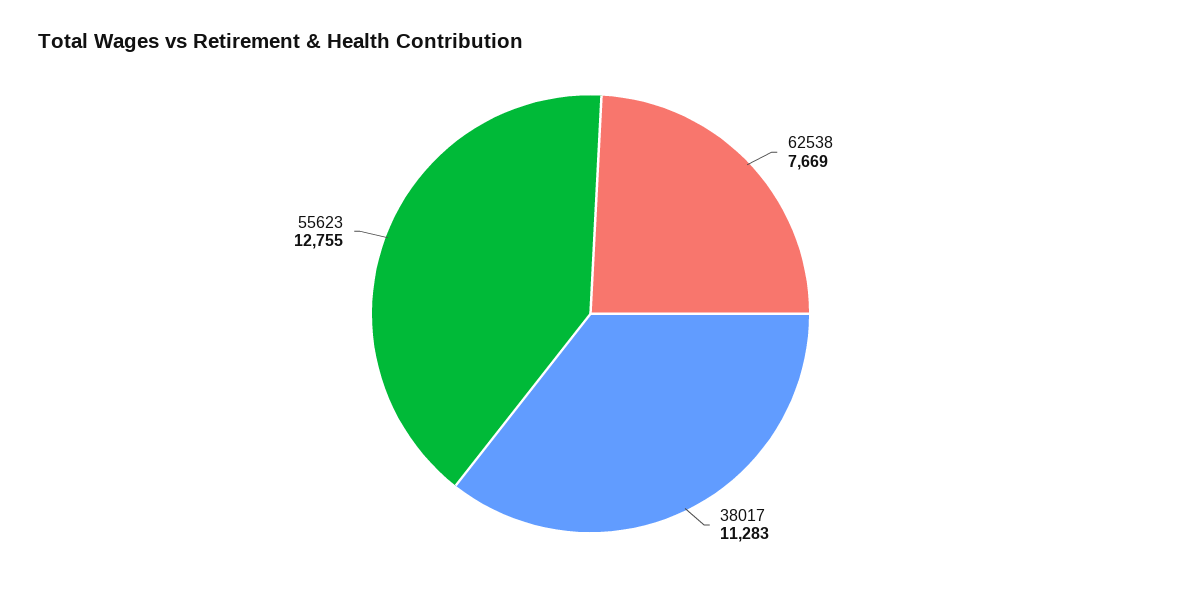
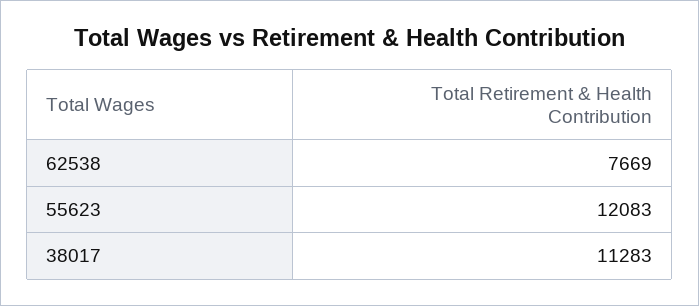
  {
    "62538": 7669,
    "38017": 11283,
-   "55623": 12755
+   "55623": 12083
  }

